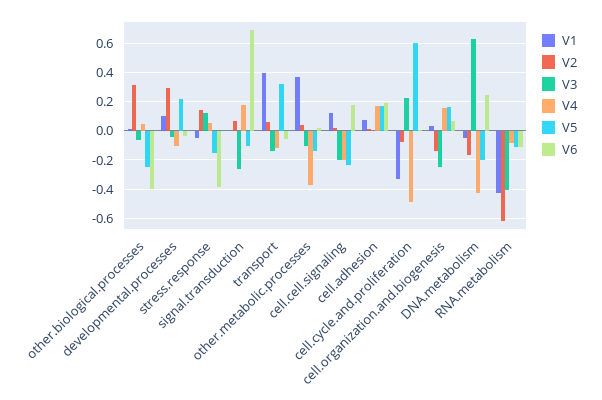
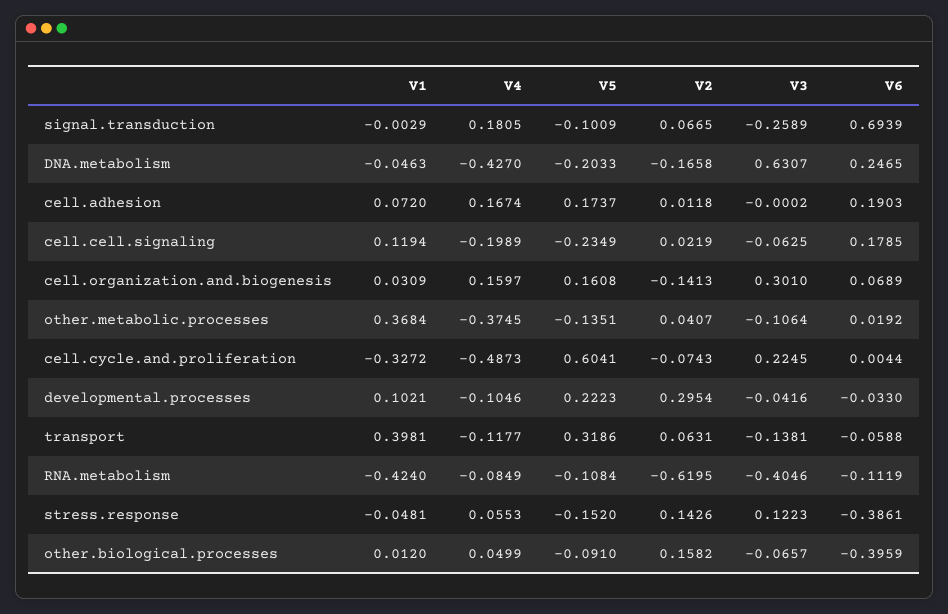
  {
    "V1": {
      "other.biological.processes": 0.012,
      "developmental.processes": 0.1021,
      "stress.response": -0.0481,
      "signal.transduction": -0.0029,
      "transport": 0.3981,
      "other.metabolic.processes": 0.3684,
      "cell.cell.signaling": 0.1194,
      "cell.adhesion": 0.072,
      "cell.cycle.and.proliferation": -0.3272,
      "cell.organization.and.biogenesis": 0.0309,
      "DNA.metabolism": -0.0463,
      "RNA.metabolism": -0.424
    },
    "V2": {
-     "other.biological.processes": 0.3,
+     "other.biological.processes": 0.1582,
      "developmental.processes": 0.2954,
      "stress.response": 0.1426,
      "signal.transduction": 0.0665,
      "transport": 0.0631,
      "other.metabolic.processes": 0.0407,
      "cell.cell.signaling": 0.0219,
      "cell.adhesion": 0.0118,
      "cell.cycle.and.proliferation": -0.0743,
      "cell.organization.and.biogenesis": -0.1413,
      "DNA.metabolism": -0.1658,
      "RNA.metabolism": -0.6195
    },
    "V3": {
      "other.biological.processes": -0.0657,
      "developmental.processes": -0.0416,
      "stress.response": 0.1223,
      "signal.transduction": -0.2589,
      "transport": -0.1381,
      "other.metabolic.processes": -0.1064,
-     "cell.cell.signaling": -0.2,
+     "cell.cell.signaling": -0.0625,
      "cell.adhesion": -0.0002,
      "cell.cycle.and.proliferation": 0.2245,
-     "cell.organization.and.biogenesis": -0.25,
+     "cell.organization.and.biogenesis": 0.301,
      "DNA.metabolism": 0.6307,
      "RNA.metabolism": -0.4046
    },
    "V4": {
      "other.biological.processes": 0.0499,
      "developmental.processes": -0.1046,
      "stress.response": 0.0553,
      "signal.transduction": 0.1805,
      "transport": -0.1177,
      "other.metabolic.processes": -0.3745,
      "cell.cell.signaling": -0.1989,
      "cell.adhesion": 0.1674,
      "cell.cycle.and.proliferation": -0.4873,
      "cell.organization.and.biogenesis": 0.1597,
      "DNA.metabolism": -0.427,
      "RNA.metabolism": -0.0849
    },
    "V5": {
-     "other.biological.processes": -0.25,
+     "other.biological.processes": -0.091,
      "developmental.processes": 0.2223,
      "stress.response": -0.152,
      "signal.transduction": -0.1009,
      "transport": 0.3186,
      "other.metabolic.processes": -0.1351,
      "cell.cell.signaling": -0.2349,
      "cell.adhesion": 0.1737,
      "cell.cycle.and.proliferation": 0.6041,
      "cell.organization.and.biogenesis": 0.1608,
      "DNA.metabolism": -0.2033,
      "RNA.metabolism": -0.1084
    },
    "V6": {
      "other.biological.processes": -0.3959,
      "developmental.processes": -0.033,
      "stress.response": -0.3861,
      "signal.transduction": 0.6939,
      "transport": -0.0588,
      "other.metabolic.processes": 0.0192,
      "cell.cell.signaling": 0.1785,
      "cell.adhesion": 0.1903,
      "cell.cycle.and.proliferation": 0.0044,
      "cell.organization.and.biogenesis": 0.0689,
      "DNA.metabolism": 0.2465,
      "RNA.metabolism": -0.1119
    }
  }

